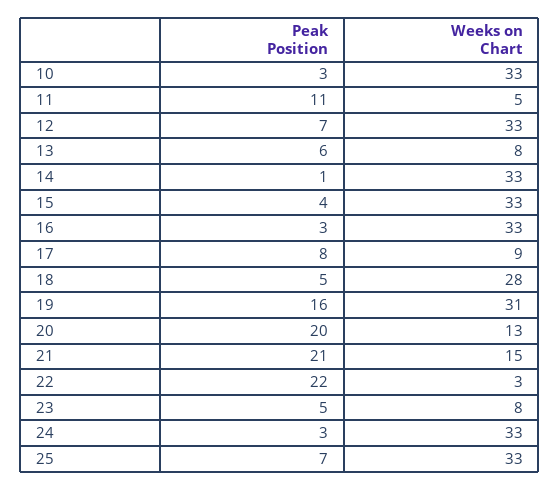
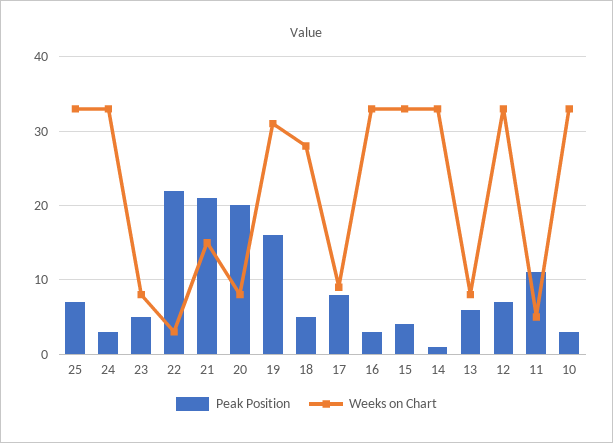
  {
    "Peak Position": {
      "10": 3,
      "11": 11,
      "12": 7,
      "13": 6,
      "14": 1,
      "15": 4,
      "16": 3,
      "17": 8,
      "18": 5,
      "19": 16,
      "20": 20,
      "21": 21,
      "22": 22,
      "23": 5,
      "24": 3,
      "25": 7
    },
    "Weeks on Chart": {
      "10": 33,
      "11": 5,
      "12": 33,
      "13": 8,
      "14": 33,
      "15": 33,
      "16": 33,
      "17": 9,
      "18": 28,
      "19": 31,
-     "20": 13,
+     "20": 8,
      "21": 15,
      "22": 3,
      "23": 8,
      "24": 33,
      "25": 33
    }
  }

